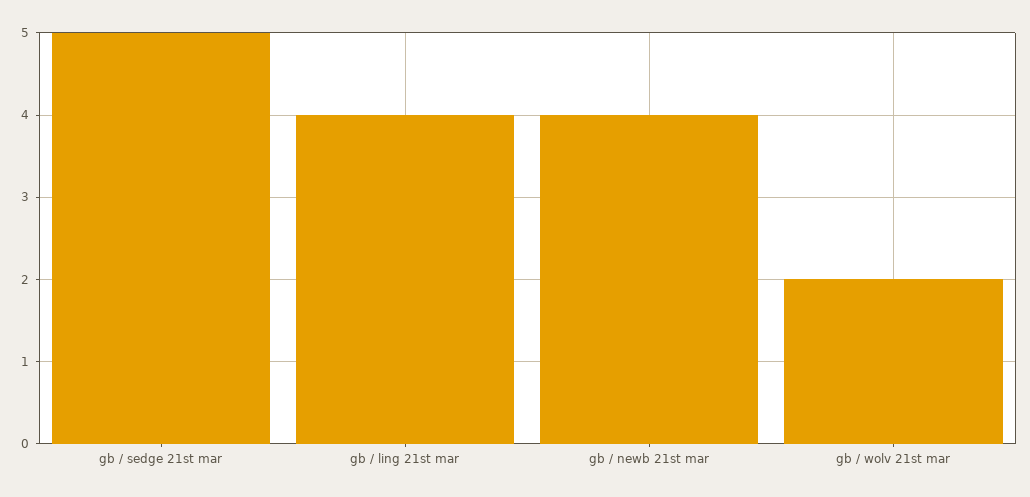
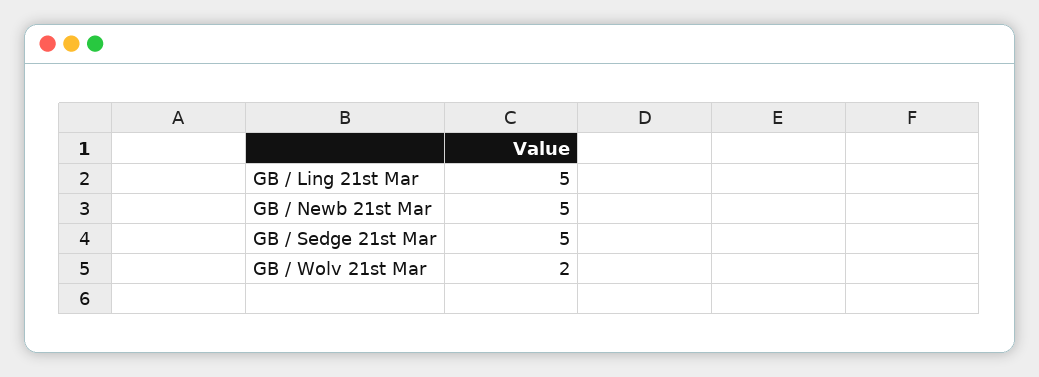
  {
    "gb / sedge 21st mar": 5,
-   "gb / ling 21st mar": 4,
+   "gb / ling 21st mar": 5,
-   "gb / newb 21st mar": 4,
+   "gb / newb 21st mar": 5,
    "gb / wolv 21st mar": 2
  }

